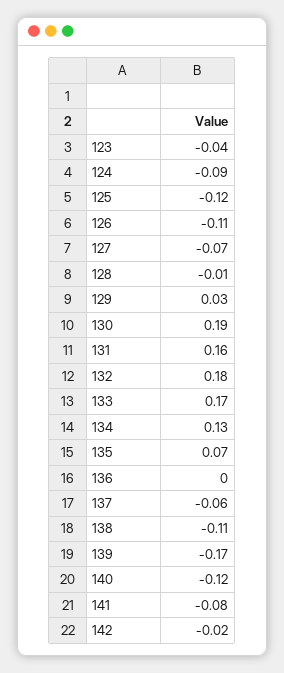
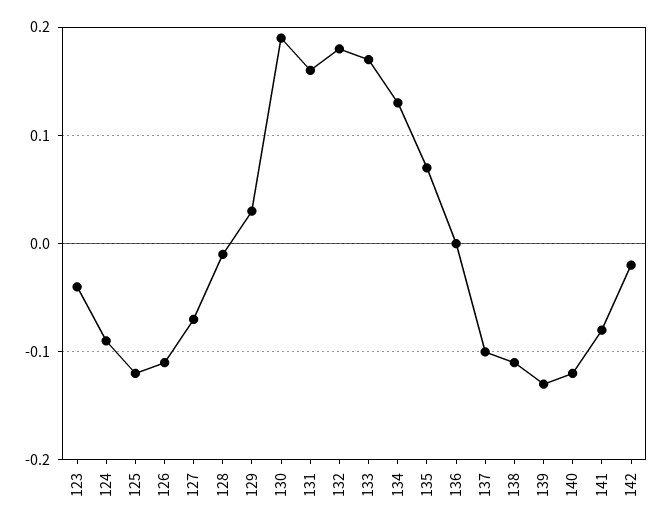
  {
    "123": -0.04,
    "124": -0.09,
    "125": -0.12,
    "126": -0.11,
    "127": -0.07,
    "128": -0.01,
    "129": 0.03,
    "130": 0.19,
    "131": 0.16,
    "132": 0.18,
    "133": 0.17,
    "134": 0.13,
    "135": 0.07,
    "136": 0,
-   "137": -0.06,
+   "137": -0.1,
    "138": -0.11,
-   "139": -0.17,
+   "139": -0.13,
    "140": -0.12,
    "141": -0.08,
    "142": -0.02
  }

